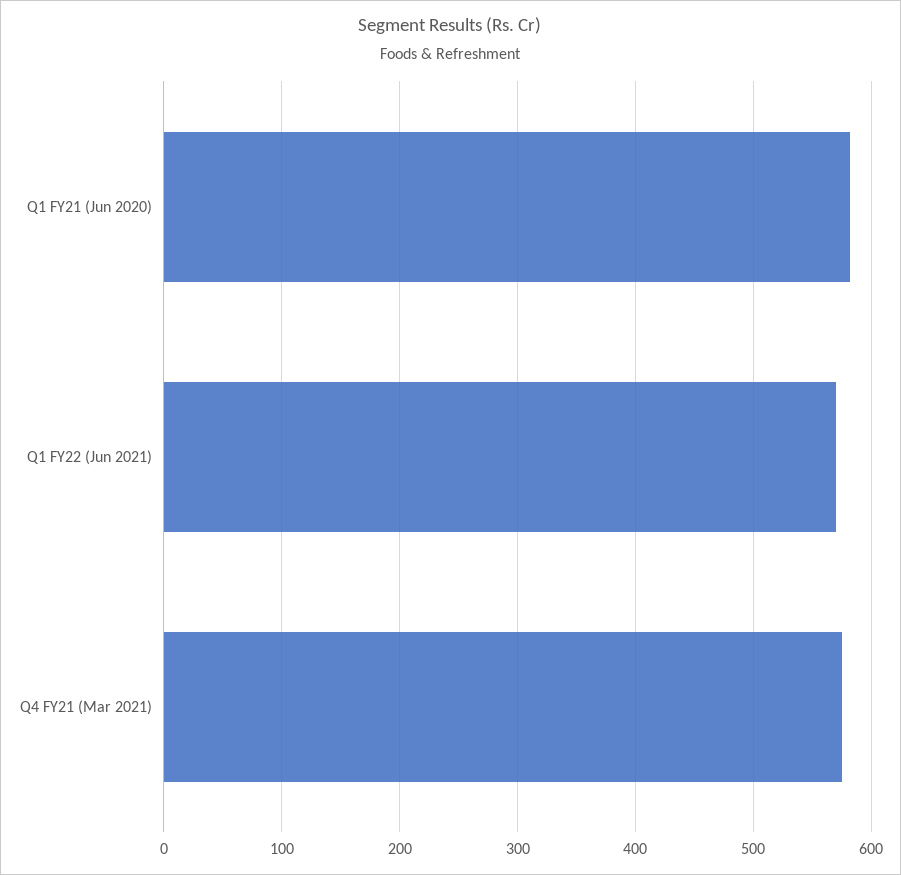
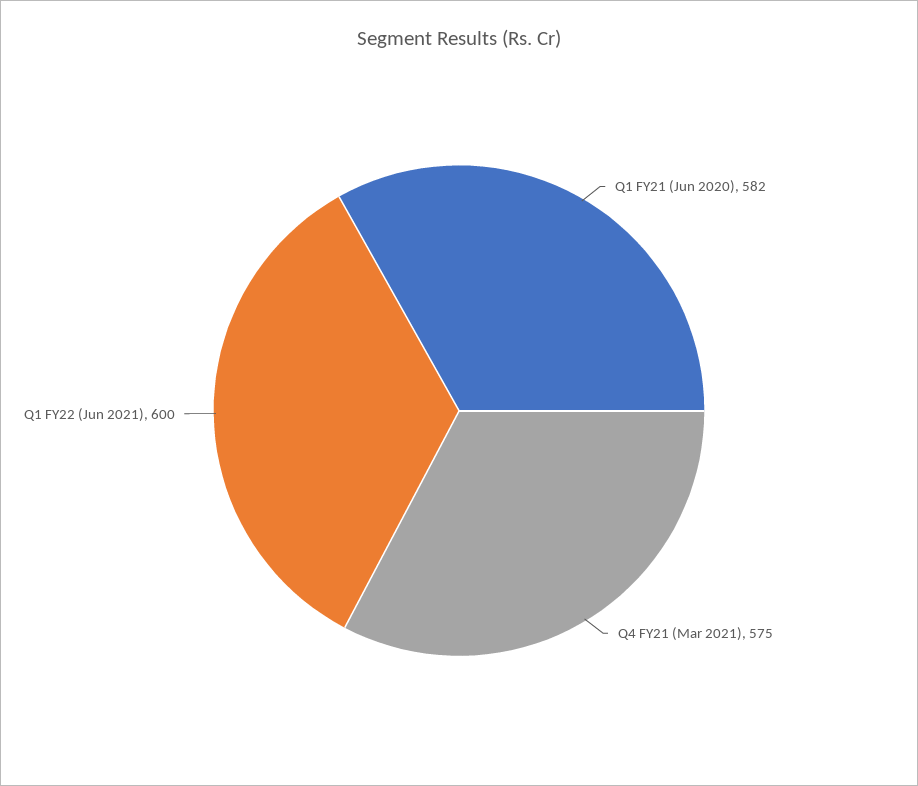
  {
    "Q1 FY21 (Jun 2020)": 582,
-   "Q1 FY22 (Jun 2021)": 570,
+   "Q1 FY22 (Jun 2021)": 600,
    "Q4 FY21 (Mar 2021)": 575
  }

